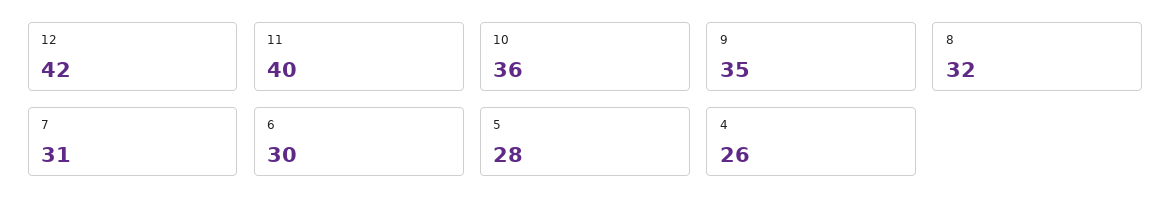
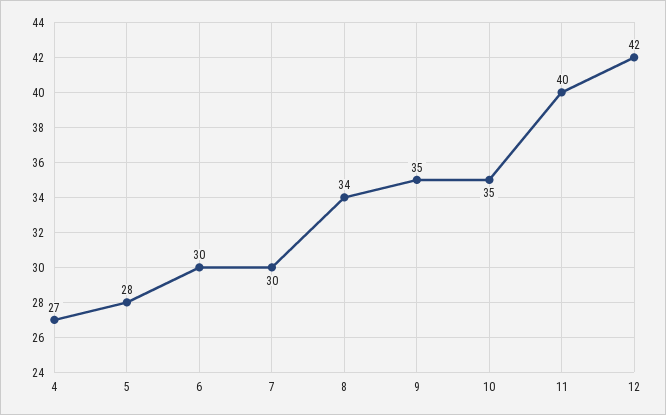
  {
    "12": 42,
    "11": 40,
-   "10": 36,
+   "10": 35,
    "9": 35,
-   "8": 32,
+   "8": 34,
-   "7": 31,
+   "7": 30,
    "6": 30,
    "5": 28,
-   "4": 26
+   "4": 27
  }

